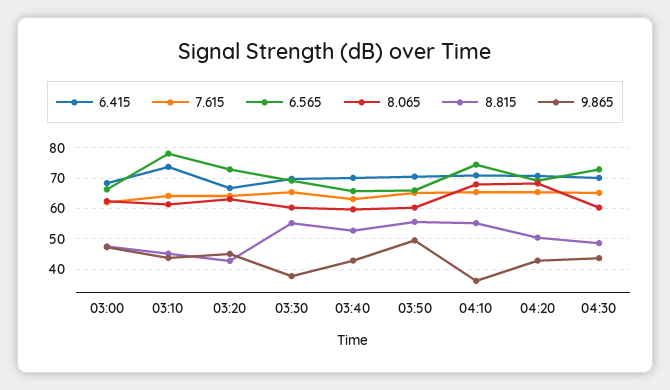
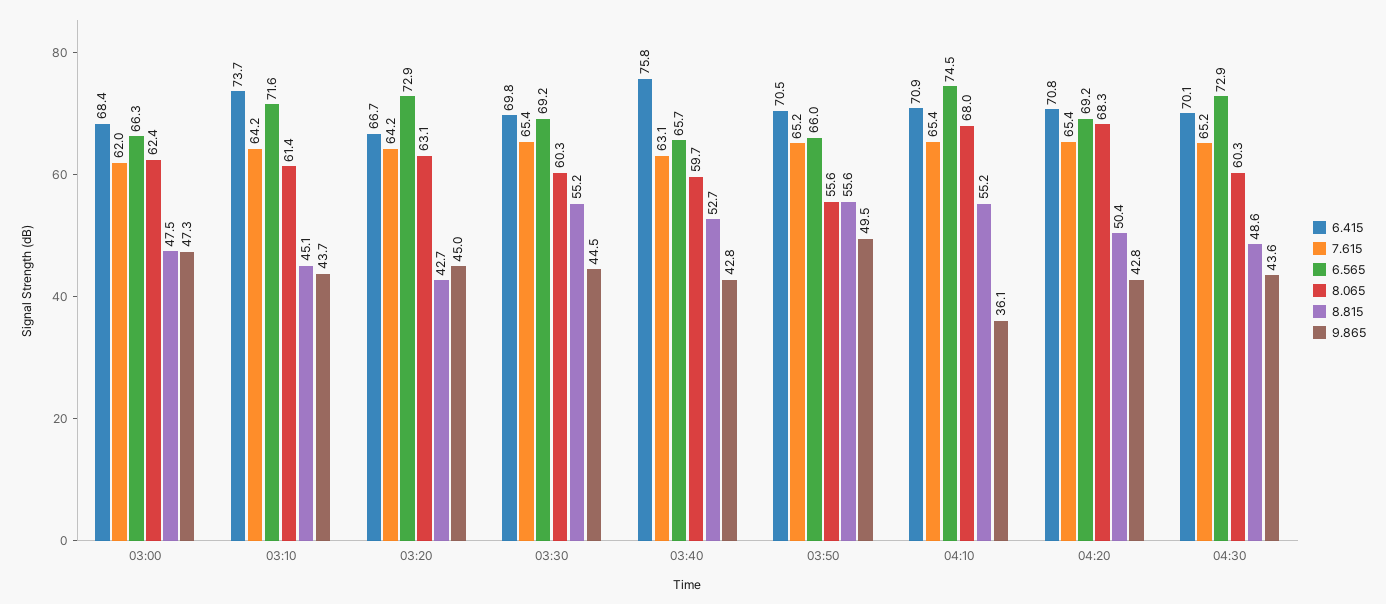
  {
    "6.415": {
      "03:00": 68.4,
      "03:10": 73.7,
      "03:20": 66.7,
      "03:30": 69.8,
-     "03:40": 70,
+     "03:40": 75.8,
      "03:50": 70.5,
      "04:10": 70.9,
      "04:20": 70.8,
      "04:30": 70.1
    },
    "7.615": {
      "03:00": 62,
      "03:10": 64.2,
      "03:20": 64.2,
      "03:30": 65.4,
      "03:40": 63.1,
      "03:50": 65.2,
      "04:10": 65.4,
      "04:20": 65.4,
      "04:30": 65.2
    },
    "6.565": {
      "03:00": 66.3,
-     "03:10": 78,
+     "03:10": 71.6,
      "03:20": 72.9,
      "03:30": 69.2,
      "03:40": 65.7,
      "03:50": 66,
      "04:10": 74.5,
      "04:20": 69.2,
      "04:30": 72.9
    },
    "8.065": {
      "03:00": 62.4,
      "03:10": 61.4,
      "03:20": 63.1,
      "03:30": 60.3,
      "03:40": 59.7,
-     "03:50": 60,
+     "03:50": 55.6,
      "04:10": 68,
      "04:20": 68.3,
      "04:30": 60.3
    },
    "8.815": {
      "03:00": 47.5,
      "03:10": 45.1,
      "03:20": 42.7,
      "03:30": 55.2,
      "03:40": 52.7,
      "03:50": 55.6,
      "04:10": 55.2,
      "04:20": 50.4,
      "04:30": 48.6
    },
    "9.865": {
      "03:00": 47.3,
      "03:10": 43.7,
      "03:20": 45,
-     "03:30": 38,
+     "03:30": 44.5,
      "03:40": 42.8,
      "03:50": 49.5,
      "04:10": 36.1,
      "04:20": 42.8,
      "04:30": 43.6
    }
  }

